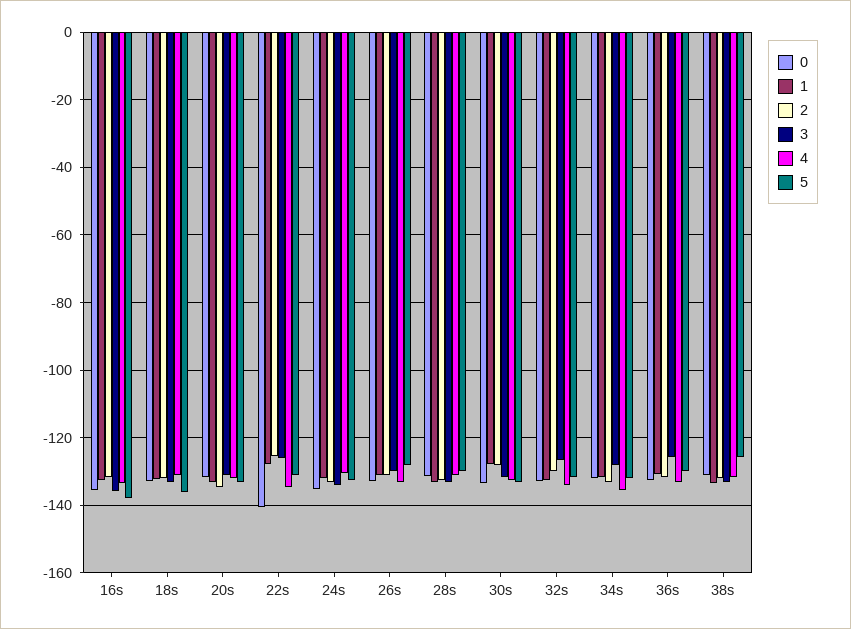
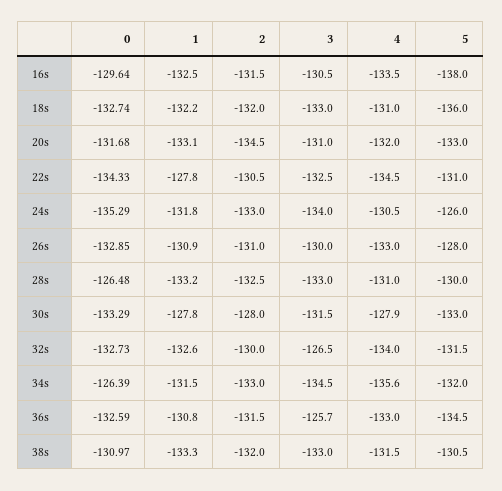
  {
    "0": {
-     "16s": -136,
+     "16s": -129.64,
      "18s": -132.74,
      "20s": -131.68,
-     "22s": -140,
+     "22s": -134.33,
      "24s": -135.29,
      "26s": -132.85,
-     "28s": -132,
+     "28s": -126.48,
      "30s": -133.29,
      "32s": -132.73,
-     "34s": -132,
+     "34s": -126.39,
      "36s": -132.59,
      "38s": -130.97
    },
    "1": {
      "16s": -132.5,
      "18s": -132.2,
      "20s": -133.1,
      "22s": -127.8,
      "24s": -131.8,
      "26s": -130.9,
      "28s": -133.2,
      "30s": -127.8,
      "32s": -132.6,
      "34s": -131.5,
      "36s": -130.8,
      "38s": -133.3
    },
    "2": {
      "16s": -131.5,
      "18s": -132,
      "20s": -134.5,
-     "22s": -126,
+     "22s": -130.5,
      "24s": -133,
      "26s": -131,
      "28s": -132.5,
      "30s": -128,
      "32s": -130,
      "34s": -133,
      "36s": -131.5,
      "38s": -132
    },
    "3": {
-     "16s": -136,
+     "16s": -130.5,
      "18s": -133,
      "20s": -131,
-     "22s": -126,
+     "22s": -132.5,
      "24s": -134,
      "26s": -130,
      "28s": -133,
      "30s": -131.5,
      "32s": -126.5,
-     "34s": -128,
+     "34s": -134.5,
      "36s": -125.7,
      "38s": -133
    },
    "4": {
      "16s": -133.5,
      "18s": -131,
      "20s": -132,
      "22s": -134.5,
      "24s": -130.5,
      "26s": -133,
      "28s": -131,
-     "30s": -132,
+     "30s": -127.9,
      "32s": -134,
      "34s": -135.6,
      "36s": -133,
      "38s": -131.5
    },
    "5": {
      "16s": -138,
      "18s": -136,
      "20s": -133,
      "22s": -131,
-     "24s": -132,
+     "24s": -126,
      "26s": -128,
      "28s": -130,
      "30s": -133,
      "32s": -131.5,
      "34s": -132,
-     "36s": -130,
+     "36s": -134.5,
-     "38s": -126
+     "38s": -130.5
    }
  }

